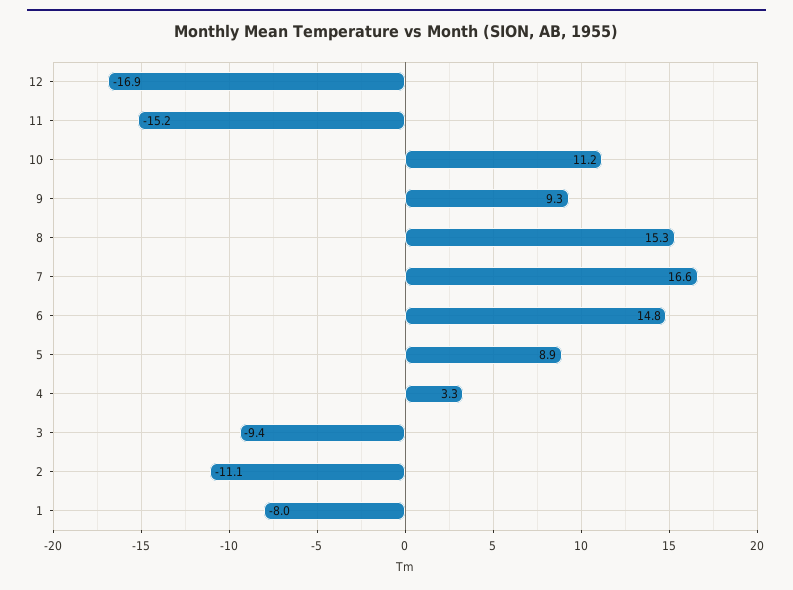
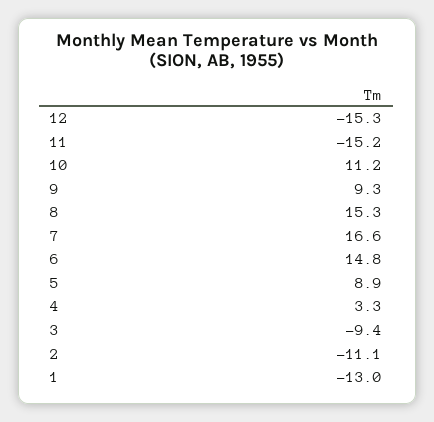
  {
-   "12": -16.9,
+   "12": -15.3,
    "11": -15.2,
    "10": 11.2,
    "9": 9.3,
    "8": 15.3,
    "7": 16.6,
    "6": 14.8,
    "5": 8.9,
    "4": 3.3,
    "3": -9.4,
    "2": -11.1,
-   "1": -8
+   "1": -13
  }

